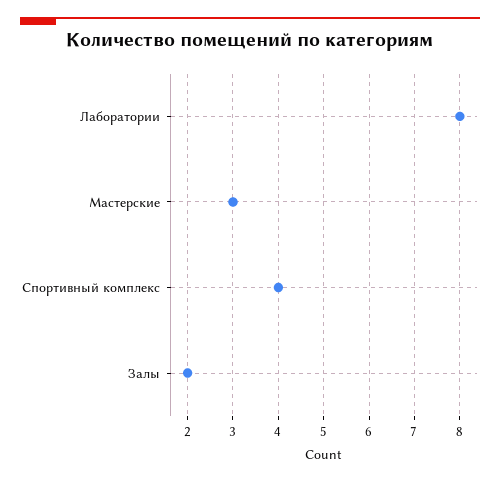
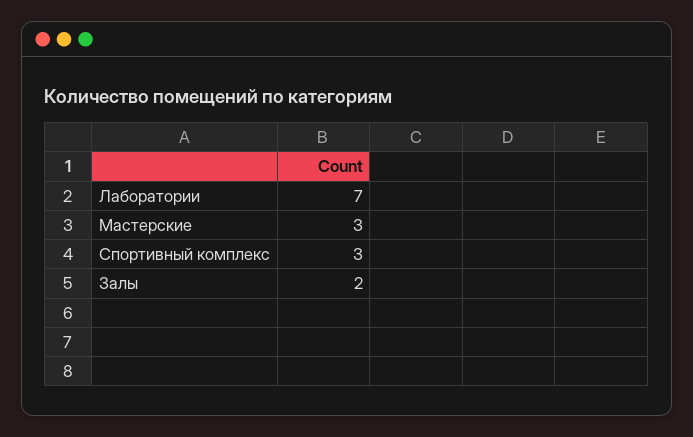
  {
-   "Лаборатории": 8,
+   "Лаборатории": 7,
    "Мастерские": 3,
-   "Спортивный комплекс": 4,
+   "Спортивный комплекс": 3,
    "Залы": 2
  }

